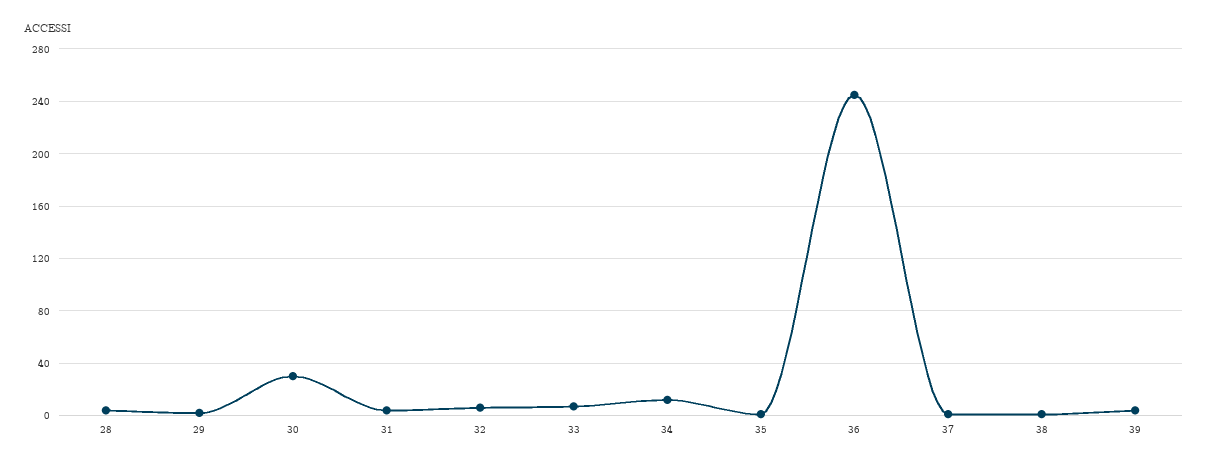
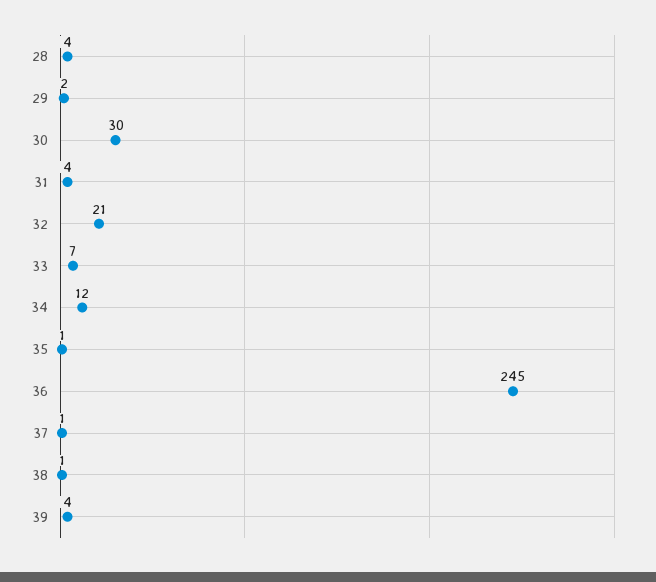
  {
    "28": 4,
    "29": 2,
    "30": 30,
    "31": 4,
-   "32": 5,
+   "32": 21,
    "33": 7,
    "34": 12,
    "35": 1,
    "36": 245,
    "37": 1,
    "38": 1,
    "39": 4
  }

